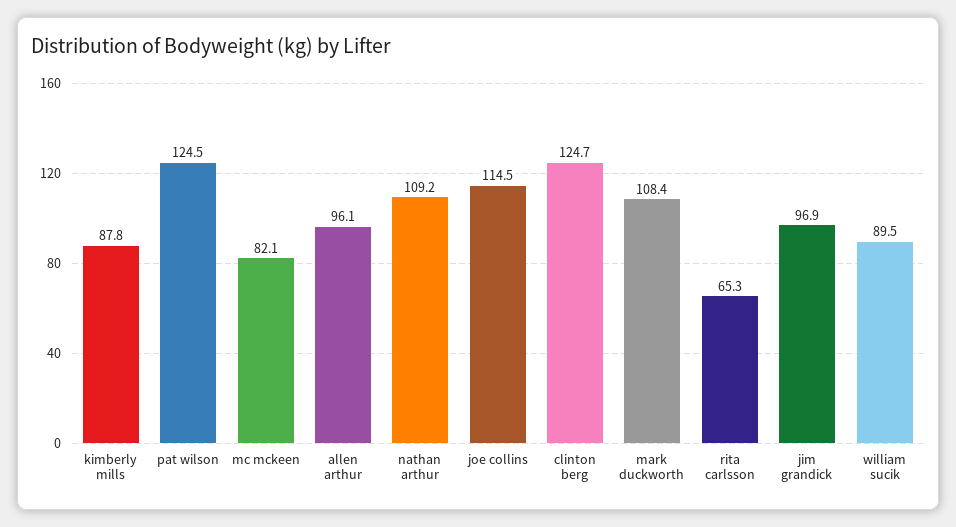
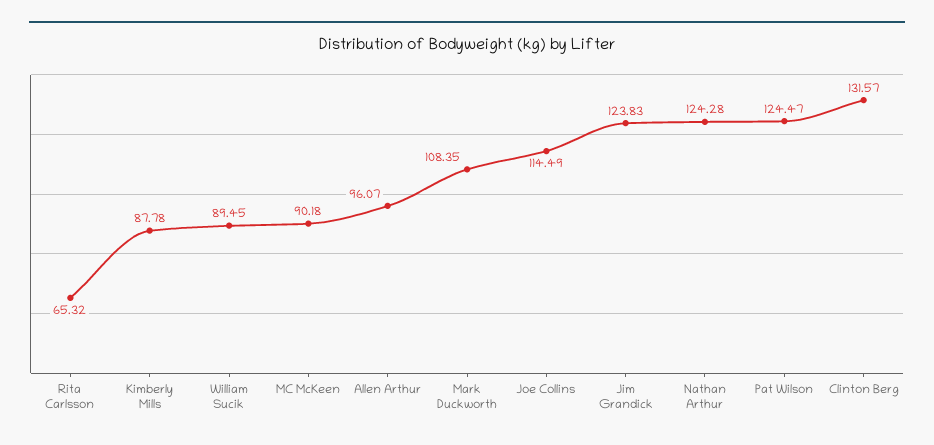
  {
    "kimberly mills": 87.78,
    "pat wilson": 124.47,
-   "mc mckeen": 82.1,
+   "mc mckeen": 90.18,
    "allen arthur": 96.07,
-   "nathan arthur": 109.2,
+   "nathan arthur": 124.28,
    "joe collins": 114.49,
-   "clinton berg": 124.7,
+   "clinton berg": 131.57,
    "mark duckworth": 108.35,
    "rita carlsson": 65.32,
-   "jim grandick": 96.9,
+   "jim grandick": 123.83,
    "william sucik": 89.45
  }

